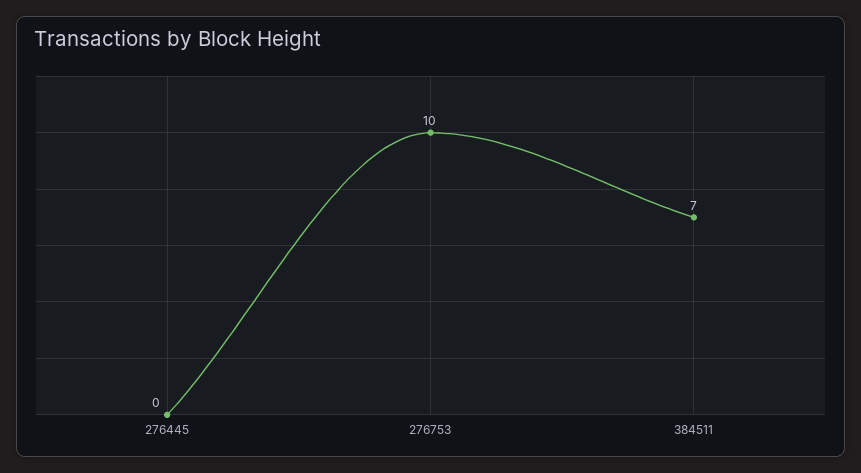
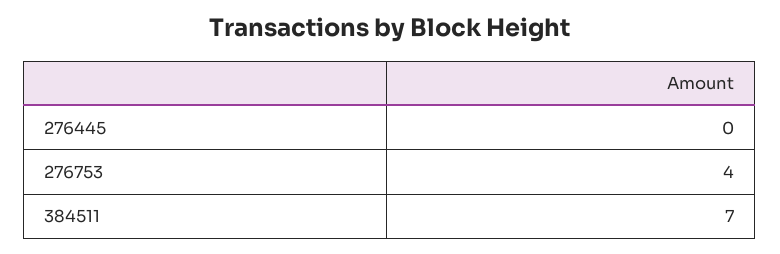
  {
    "276445": 0,
-   "276753": 10,
+   "276753": 4,
    "384511": 7
  }

